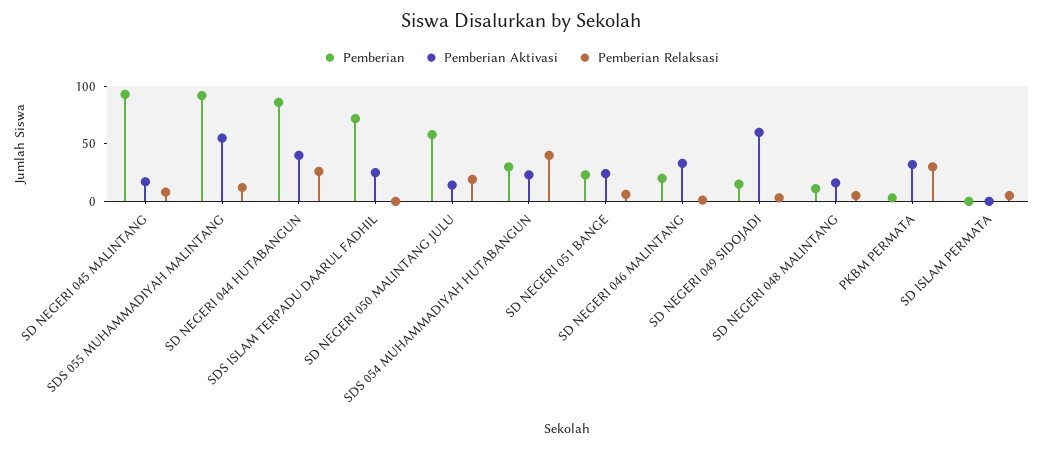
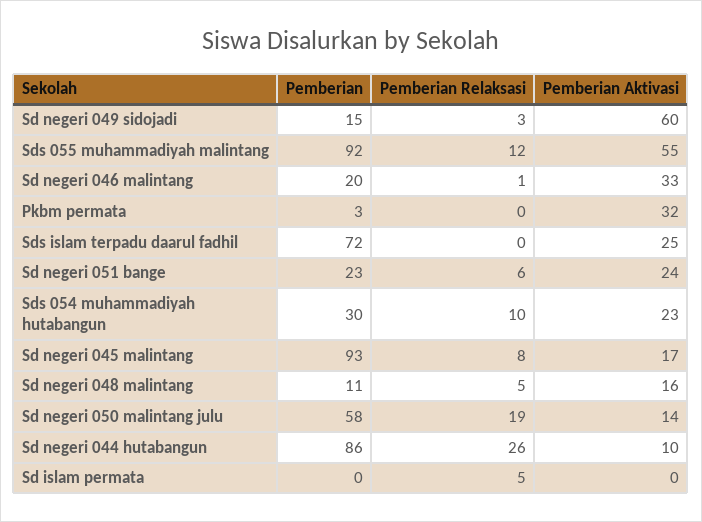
  {
    "Pemberian": {
      "SD NEGERI 045 MALINTANG": 93,
      "SDS 055 MUHAMMADIYAH MALINTANG": 92,
      "SD NEGERI 044 HUTABANGUN": 86,
      "SDS ISLAM TERPADU DAARUL FADHIL": 72,
      "SD NEGERI 050 MALINTANG JULU": 58,
      "SDS 054 MUHAMMADIYAH HUTABANGUN": 30,
      "SD NEGERI 051 BANGE": 23,
      "SD NEGERI 046 MALINTANG": 20,
      "SD NEGERI 049 SIDOJADI": 15,
      "SD NEGERI 048 MALINTANG": 11,
      "PKBM PERMATA": 3,
      "SD ISLAM PERMATA": 0
    },
    "Pemberian Aktivasi": {
      "SD NEGERI 045 MALINTANG": 17,
      "SDS 055 MUHAMMADIYAH MALINTANG": 55,
-     "SD NEGERI 044 HUTABANGUN": 40,
+     "SD NEGERI 044 HUTABANGUN": 10,
      "SDS ISLAM TERPADU DAARUL FADHIL": 25,
      "SD NEGERI 050 MALINTANG JULU": 14,
      "SDS 054 MUHAMMADIYAH HUTABANGUN": 23,
      "SD NEGERI 051 BANGE": 24,
      "SD NEGERI 046 MALINTANG": 33,
      "SD NEGERI 049 SIDOJADI": 60,
      "SD NEGERI 048 MALINTANG": 16,
      "PKBM PERMATA": 32,
      "SD ISLAM PERMATA": 0
    },
    "Pemberian Relaksasi": {
      "SD NEGERI 045 MALINTANG": 8,
      "SDS 055 MUHAMMADIYAH MALINTANG": 12,
      "SD NEGERI 044 HUTABANGUN": 26,
      "SDS ISLAM TERPADU DAARUL FADHIL": 0,
      "SD NEGERI 050 MALINTANG JULU": 19,
-     "SDS 054 MUHAMMADIYAH HUTABANGUN": 40,
+     "SDS 054 MUHAMMADIYAH HUTABANGUN": 10,
      "SD NEGERI 051 BANGE": 6,
      "SD NEGERI 046 MALINTANG": 1,
      "SD NEGERI 049 SIDOJADI": 3,
      "SD NEGERI 048 MALINTANG": 5,
-     "PKBM PERMATA": 30,
+     "PKBM PERMATA": 0,
      "SD ISLAM PERMATA": 5
    }
  }

